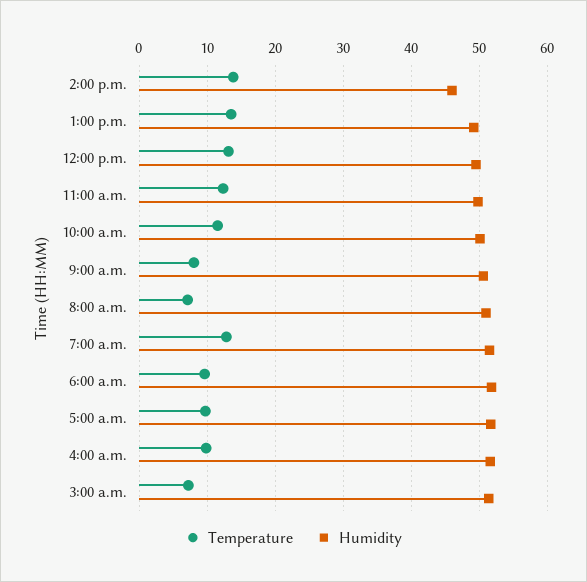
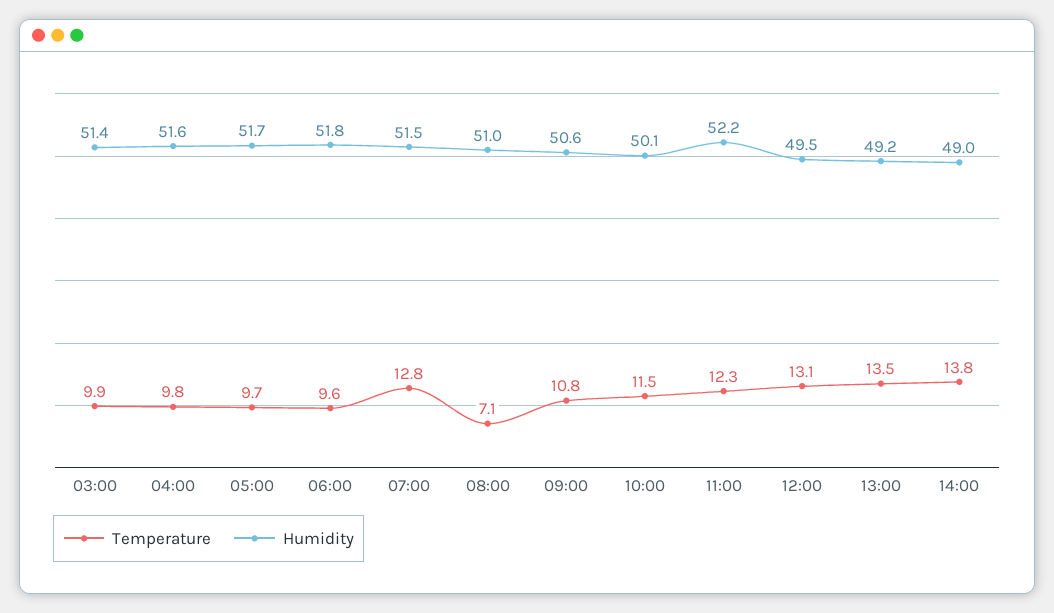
  {
    "Temperature": {
      "2:00 p.m.": 13.8,
      "1:00 p.m.": 13.5,
      "12:00 p.m.": 13.1,
      "11:00 a.m.": 12.3,
      "10:00 a.m.": 11.5,
-     "9:00 a.m.": 8,
+     "9:00 a.m.": 10.8,
      "8:00 a.m.": 7.1,
      "7:00 a.m.": 12.8,
      "6:00 a.m.": 9.6,
      "5:00 a.m.": 9.7,
      "4:00 a.m.": 9.8,
-     "3:00 a.m.": 7
+     "3:00 a.m.": 9.9
    },
    "Humidity": {
-     "2:00 p.m.": 46,
+     "2:00 p.m.": 49,
      "1:00 p.m.": 49.2,
      "12:00 p.m.": 49.5,
-     "11:00 a.m.": 50,
+     "11:00 a.m.": 52.2,
      "10:00 a.m.": 50.1,
      "9:00 a.m.": 50.6,
      "8:00 a.m.": 51,
      "7:00 a.m.": 51.5,
      "6:00 a.m.": 51.8,
      "5:00 a.m.": 51.7,
      "4:00 a.m.": 51.6,
      "3:00 a.m.": 51.4
    }
  }

